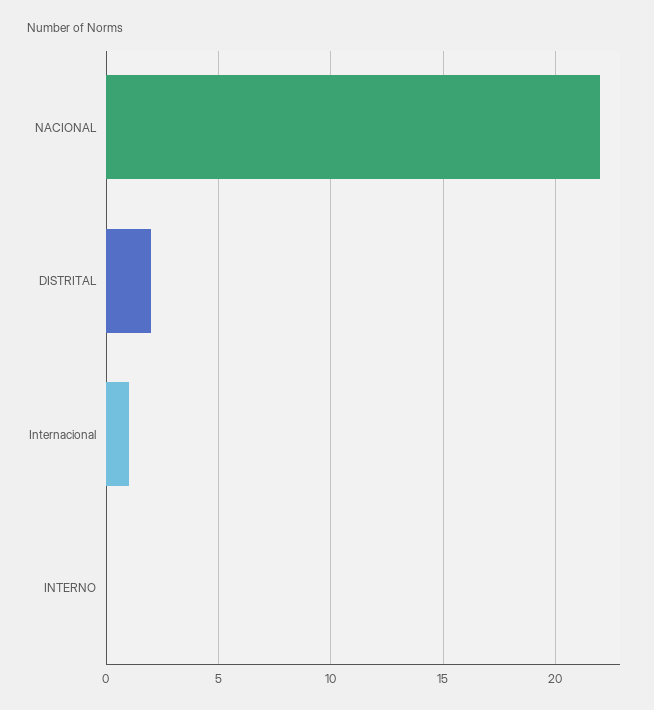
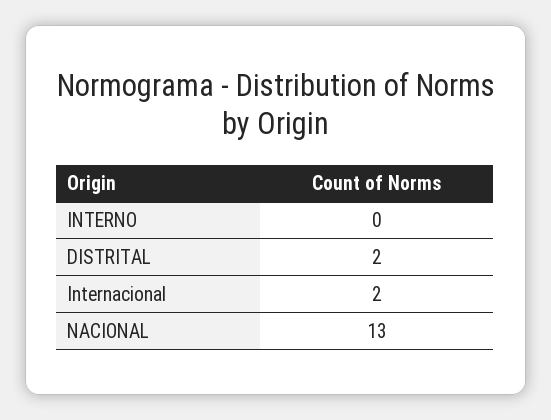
  {
-   "NACIONAL": 22,
+   "NACIONAL": 13,
    "DISTRITAL": 2,
-   "Internacional": 1,
+   "Internacional": 2,
    "INTERNO": 0
  }

